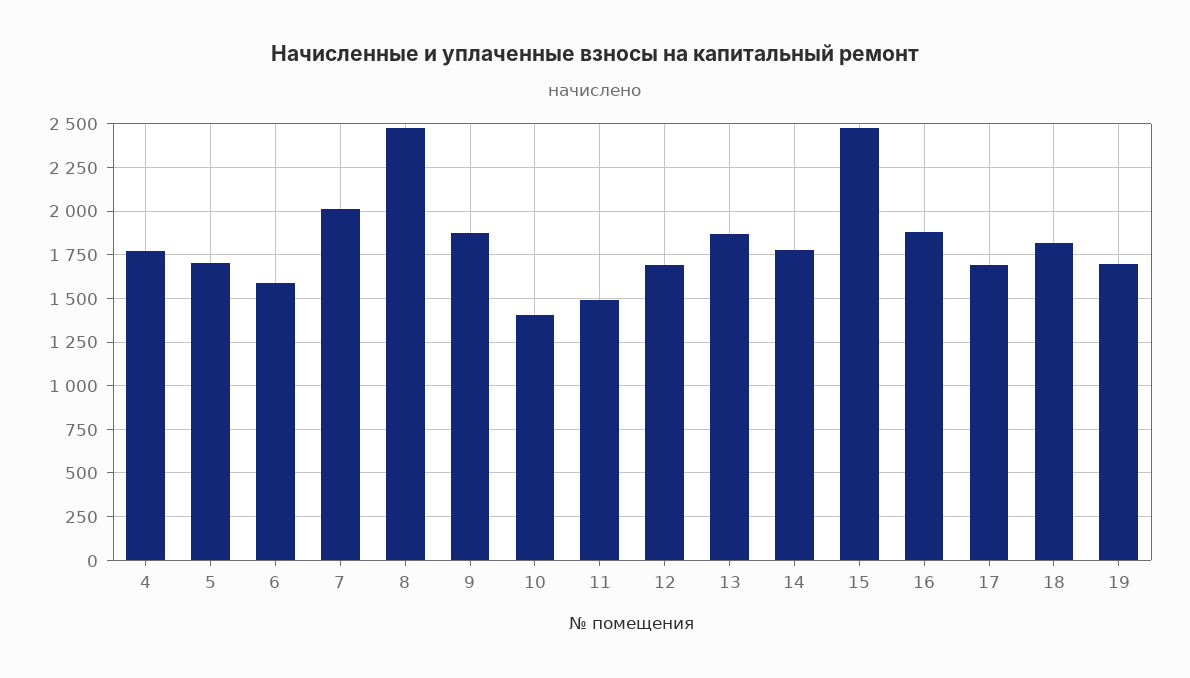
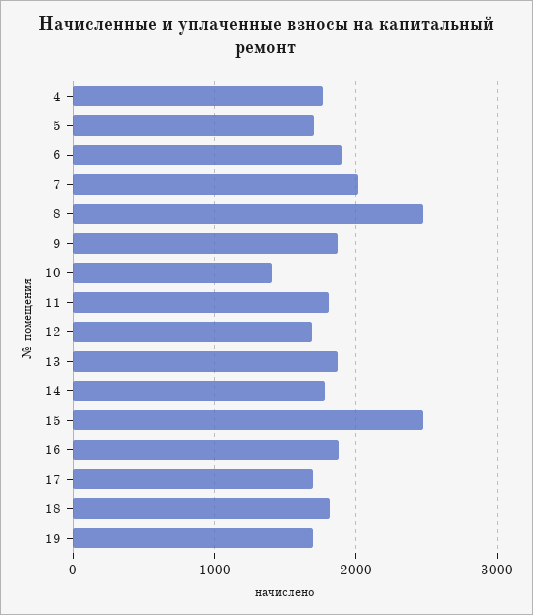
  {
    "4": 1750,
    "5": 1700,
-   "6": 1600,
+   "6": 1900,
    "7": 2000,
    "8": 2500,
    "9": 1850,
    "10": 1400,
-   "11": 1500,
+   "11": 1800,
    "12": 1700,
    "13": 1850,
    "14": 1800,
    "15": 2500,
    "16": 1900,
    "17": 1700,
    "18": 1800,
    "19": 1700
  }

